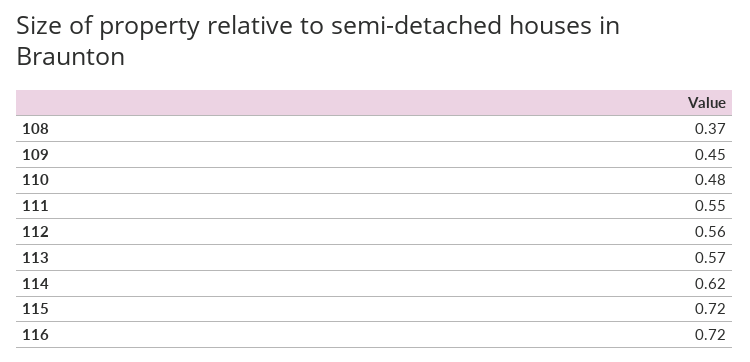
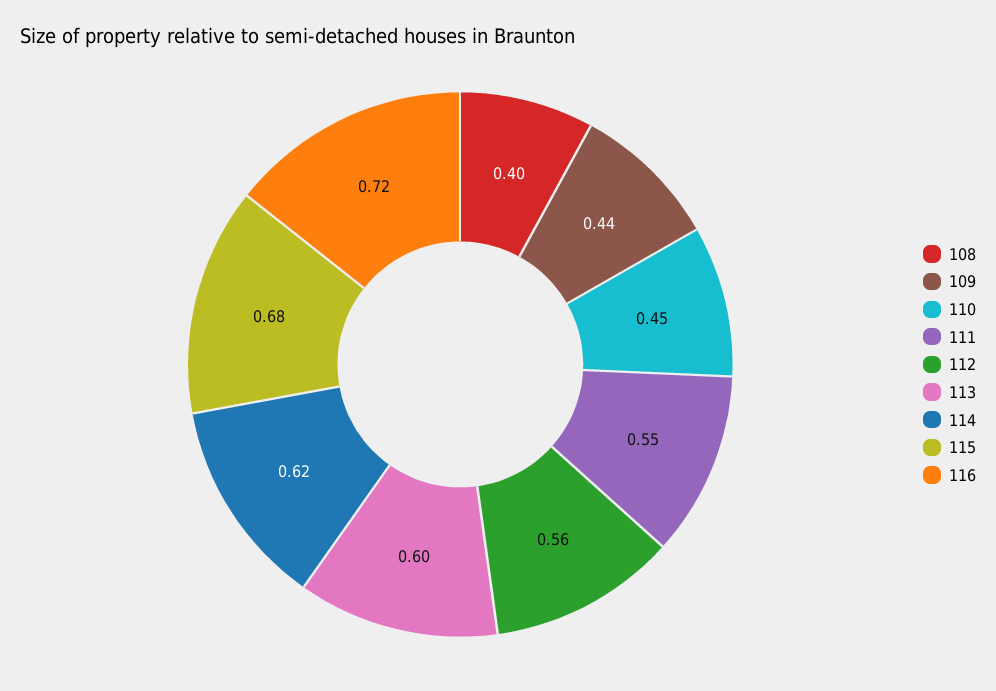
  {
-   "108": 0.37,
+   "108": 0.4,
-   "109": 0.45,
+   "109": 0.44,
-   "110": 0.48,
+   "110": 0.45,
    "111": 0.55,
    "112": 0.56,
-   "113": 0.57,
+   "113": 0.6,
    "114": 0.62,
-   "115": 0.72,
+   "115": 0.68,
    "116": 0.72
  }

